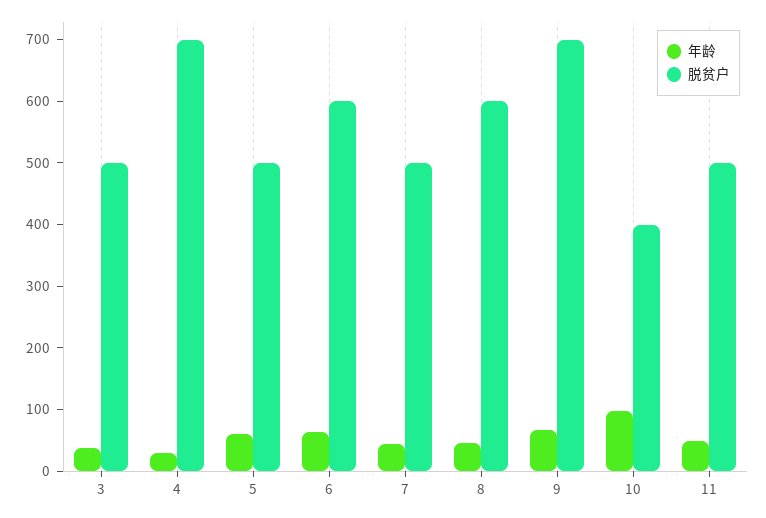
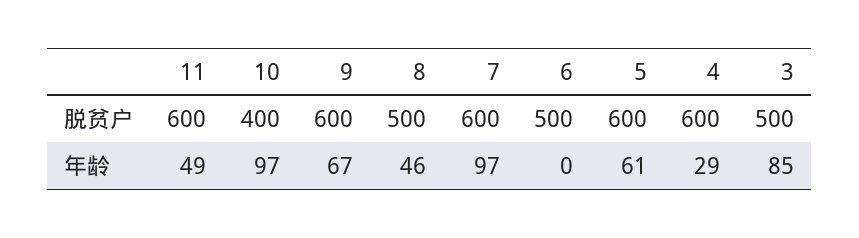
  {
    "年龄": {
-     "3": 40,
+     "3": 85,
      "4": 29,
      "5": 61,
-     "6": 60,
+     "6": 0,
-     "7": 40,
+     "7": 97,
      "8": 46,
      "9": 67,
      "10": 97,
      "11": 49
    },
    "脱贫户": {
      "3": 500,
-     "4": 700,
+     "4": 600,
-     "5": 500,
+     "5": 600,
-     "6": 600,
+     "6": 500,
-     "7": 500,
+     "7": 600,
-     "8": 600,
+     "8": 500,
-     "9": 700,
+     "9": 600,
      "10": 400,
-     "11": 500
+     "11": 600
    }
  }

